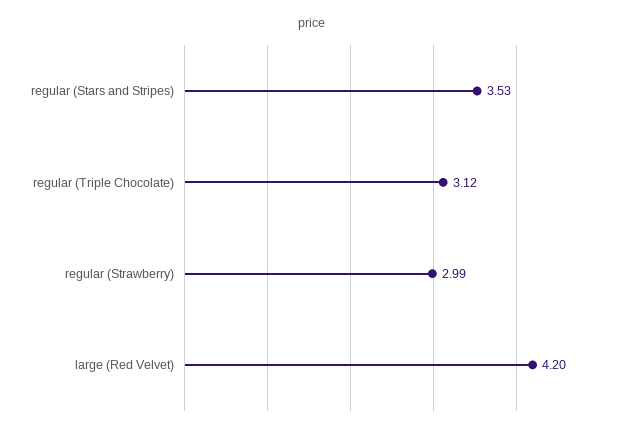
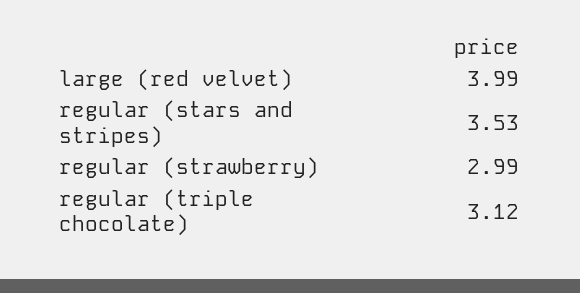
  {
    "regular (Stars and Stripes)": 3.53,
    "regular (Triple Chocolate)": 3.12,
    "regular (Strawberry)": 2.99,
-   "large (Red Velvet)": 4.2
+   "large (Red Velvet)": 3.99
  }

